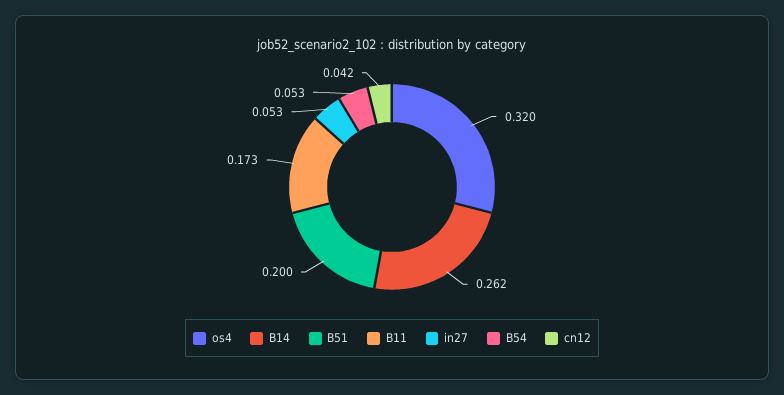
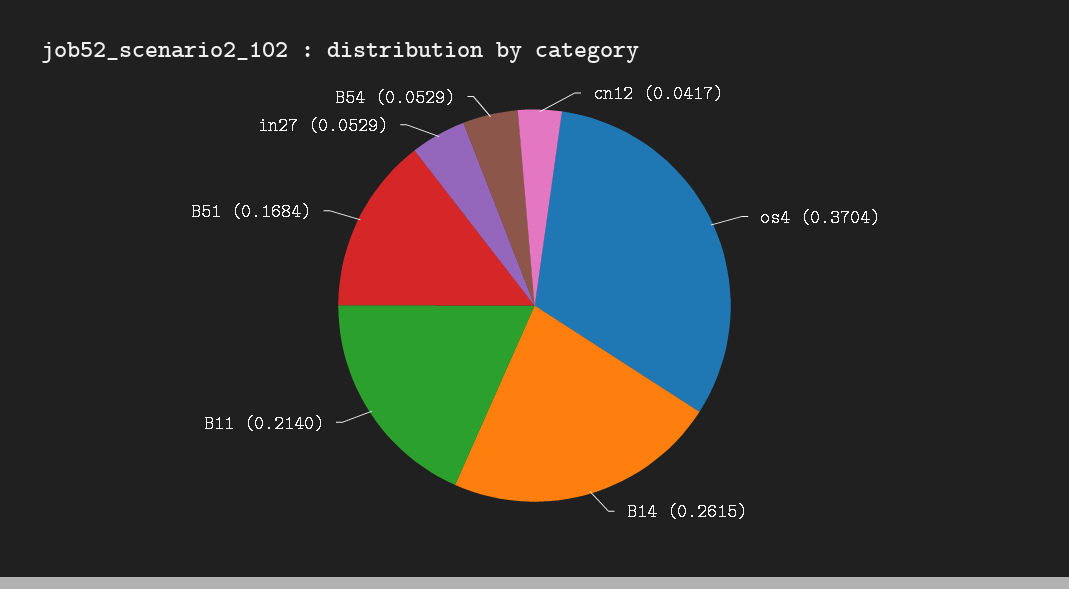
  {
-   "os4": 0.32,
+   "os4": 0.3704,
    "B14": 0.2615,
-   "B51": 0.2,
+   "B51": 0.1684,
-   "B11": 0.173,
+   "B11": 0.214,
    "in27": 0.0529,
    "B54": 0.0529,
    "cn12": 0.0417
  }

